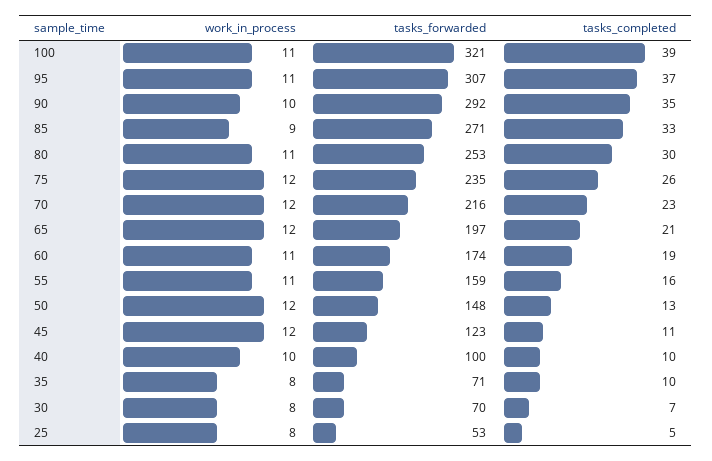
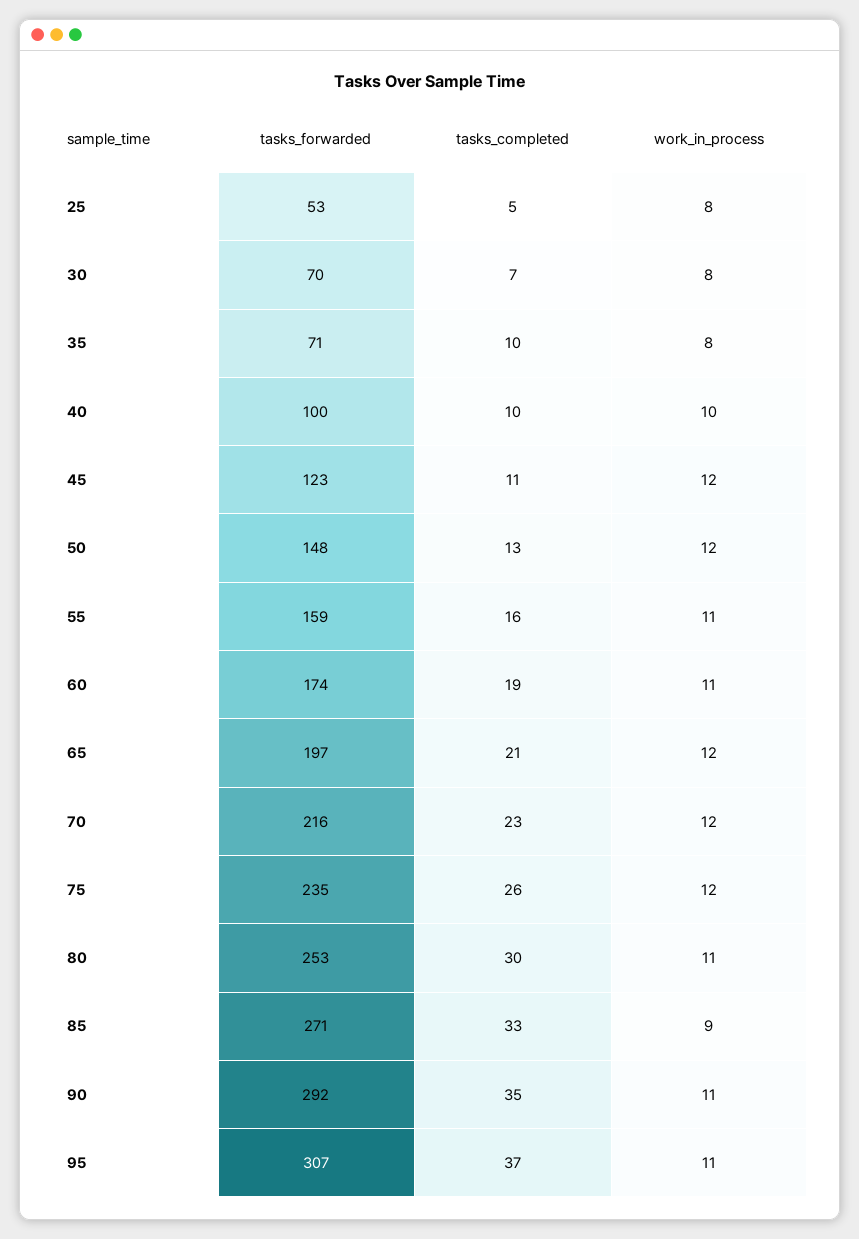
  {
    "work_in_process": {
-     "100": 11,
      "95": 11,
-     "90": 10,
+     "90": 11,
      "85": 9,
      "80": 11,
      "75": 12,
      "70": 12,
      "65": 12,
      "60": 11,
      "55": 11,
      "50": 12,
      "45": 12,
      "40": 10,
      "35": 8,
      "30": 8,
      "25": 8
    },
    "tasks_forwarded": {
-     "100": 321,
      "95": 307,
      "90": 292,
      "85": 271,
      "80": 253,
      "75": 235,
      "70": 216,
      "65": 197,
      "60": 174,
      "55": 159,
      "50": 148,
      "45": 123,
      "40": 100,
      "35": 71,
      "30": 70,
      "25": 53
    },
    "tasks_completed": {
-     "100": 39,
      "95": 37,
      "90": 35,
      "85": 33,
      "80": 30,
      "75": 26,
      "70": 23,
      "65": 21,
      "60": 19,
      "55": 16,
      "50": 13,
      "45": 11,
      "40": 10,
      "35": 10,
      "30": 7,
      "25": 5
    }
  }

